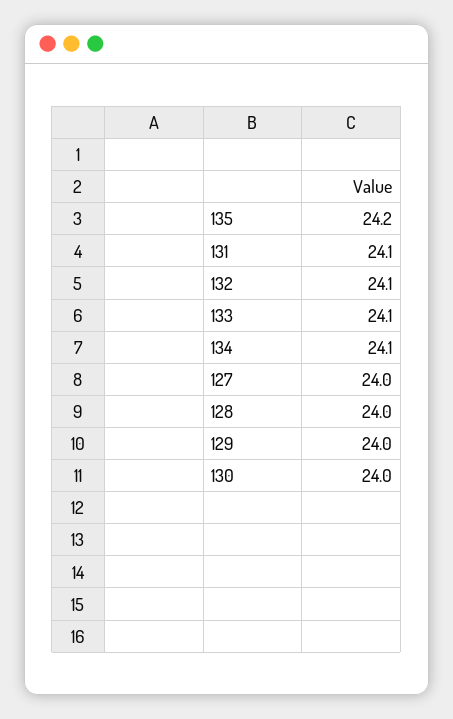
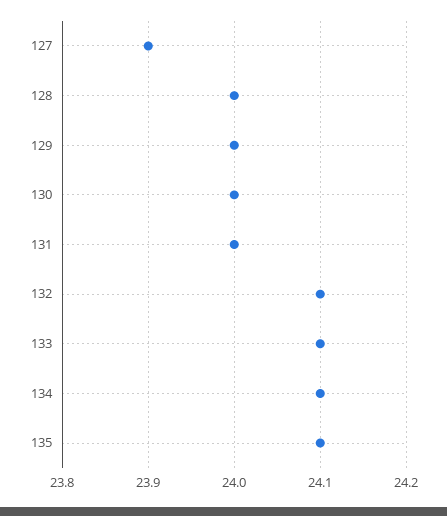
  {
-   "135": 24.2,
+   "135": 24.1,
-   "131": 24.1,
+   "131": 24,
    "132": 24.1,
    "133": 24.1,
    "134": 24.1,
-   "127": 24,
+   "127": 23.9,
    "128": 24,
    "129": 24,
    "130": 24
  }

